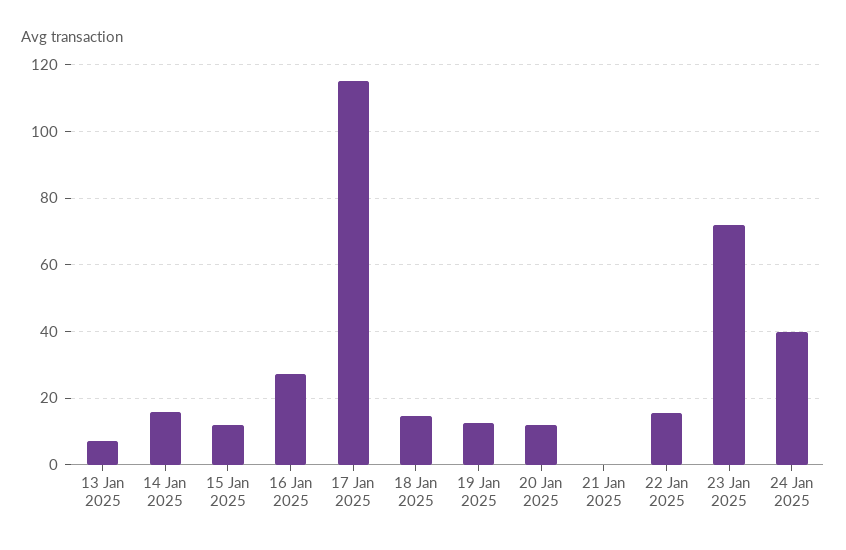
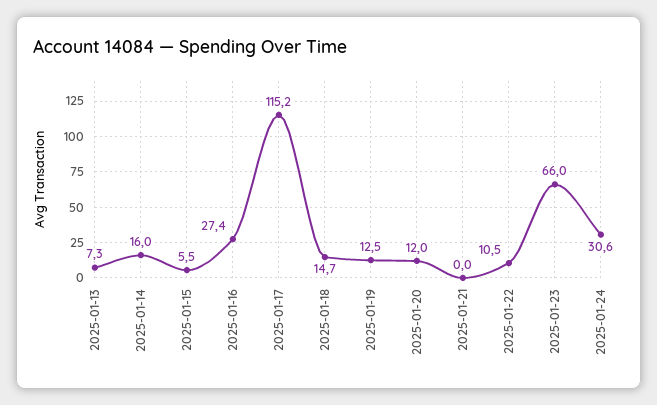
  {
    "13 Jan 2025": 7.3,
    "14 Jan 2025": 16,
-   "15 Jan 2025": 12,
+   "15 Jan 2025": 5.5,
    "16 Jan 2025": 27.4,
    "17 Jan 2025": 115.2,
    "18 Jan 2025": 14.7,
    "19 Jan 2025": 12.5,
    "20 Jan 2025": 12,
    "21 Jan 2025": 0,
-   "22 Jan 2025": 16,
+   "22 Jan 2025": 10.5,
-   "23 Jan 2025": 72,
+   "23 Jan 2025": 66,
-   "24 Jan 2025": 40
+   "24 Jan 2025": 30.6
  }

